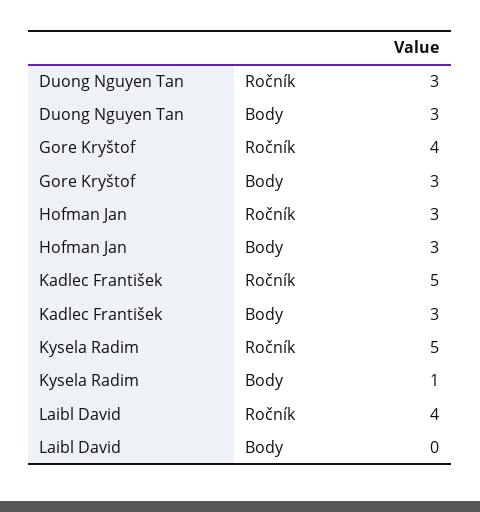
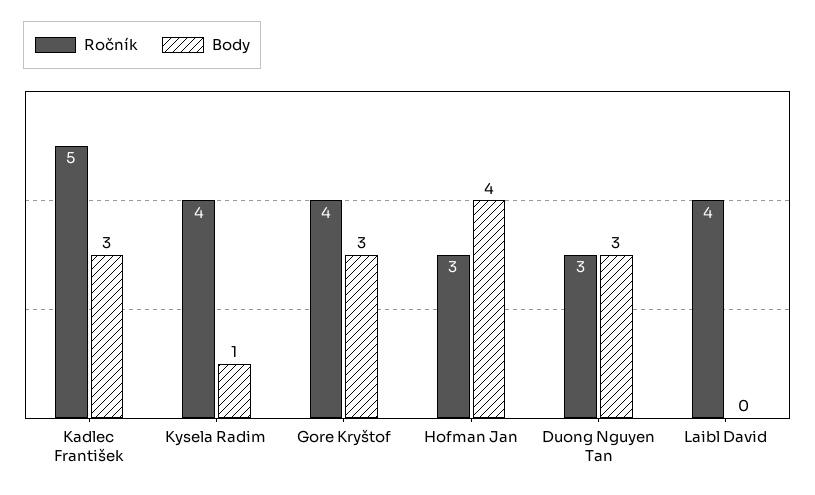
  {
    "Ročník": {
      "Duong Nguyen Tan": 3,
      "Gore Kryštof": 4,
      "Hofman Jan": 3,
      "Kadlec František": 5,
-     "Kysela Radim": 5,
+     "Kysela Radim": 4,
      "Laibl David": 4
    },
    "Body": {
      "Duong Nguyen Tan": 3,
      "Gore Kryštof": 3,
-     "Hofman Jan": 3,
+     "Hofman Jan": 4,
      "Kadlec František": 3,
      "Kysela Radim": 1,
      "Laibl David": 0
    }
  }

